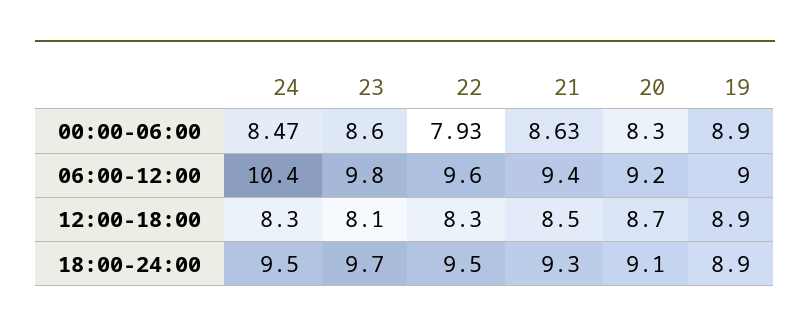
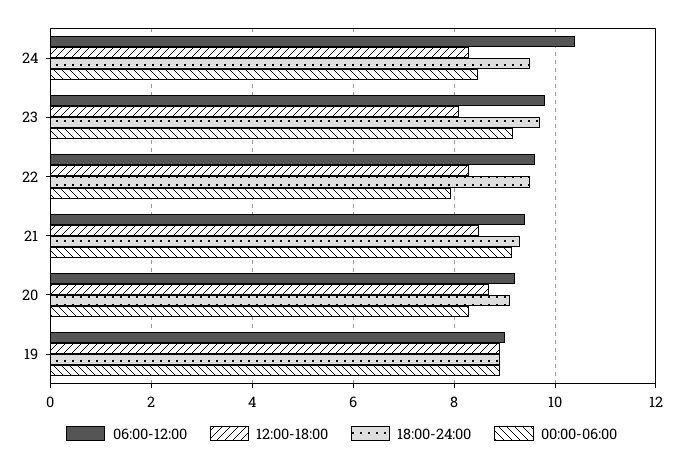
  {
    "00:00-06:00": {
      "24": 8.47,
-     "23": 8.6,
+     "23": 9.2,
      "22": 7.93,
-     "21": 8.63,
+     "21": 9.2,
      "20": 8.3,
      "19": 8.9
    },
    "06:00-12:00": {
      "24": 10.4,
      "23": 9.8,
      "22": 9.6,
      "21": 9.4,
      "20": 9.2,
      "19": 9
    },
    "12:00-18:00": {
      "24": 8.3,
      "23": 8.1,
      "22": 8.3,
      "21": 8.5,
      "20": 8.7,
      "19": 8.9
    },
    "18:00-24:00": {
      "24": 9.5,
      "23": 9.7,
      "22": 9.5,
      "21": 9.3,
      "20": 9.1,
      "19": 8.9
    }
  }

